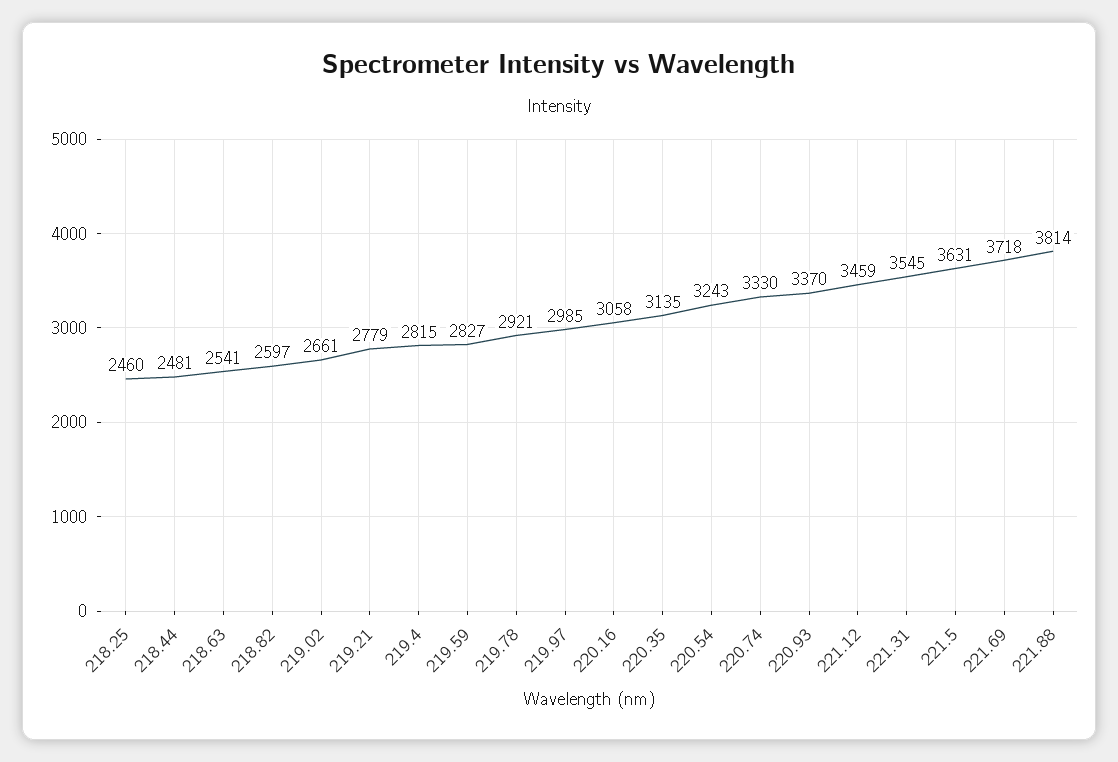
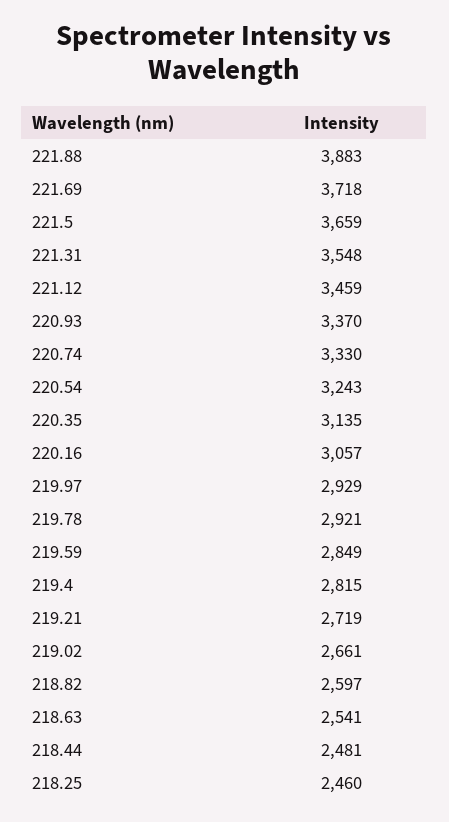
  {
    "218.25": 2460,
    "218.44": 2481,
    "218.63": 2541,
    "218.82": 2597,
    "219.02": 2661,
-   "219.21": 2779,
+   "219.21": 2719,
    "219.4": 2815,
-   "219.59": 2827,
+   "219.59": 2849,
    "219.78": 2921,
-   "219.97": 2985,
+   "219.97": 2929,
-   "220.16": 3058,
+   "220.16": 3057,
    "220.35": 3135,
    "220.54": 3243,
    "220.74": 3330,
    "220.93": 3370,
    "221.12": 3459,
-   "221.31": 3545,
+   "221.31": 3548,
-   "221.5": 3631,
+   "221.5": 3659,
    "221.69": 3718,
-   "221.88": 3814
+   "221.88": 3883
  }

